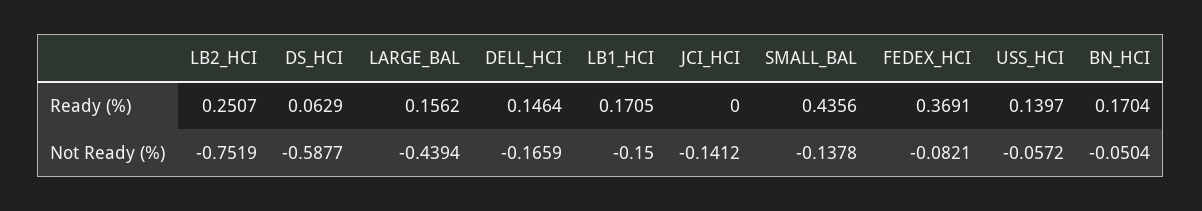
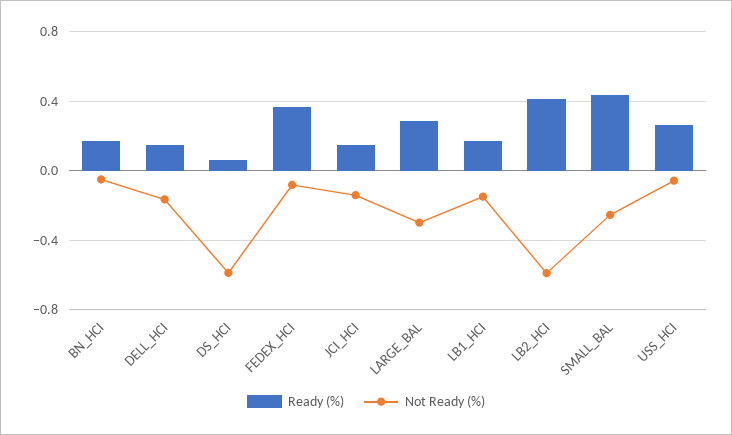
  {
    "Ready (%)": {
-     "LB2_HCI": 0.2507,
+     "LB2_HCI": 0.4,
      "DS_HCI": 0.0629,
-     "LARGE_BAL": 0.1562,
+     "LARGE_BAL": 0.3,
      "DELL_HCI": 0.1464,
      "LB1_HCI": 0.1705,
-     "JCI_HCI": 0,
+     "JCI_HCI": 0.15,
      "SMALL_BAL": 0.4356,
      "FEDEX_HCI": 0.3691,
-     "USS_HCI": 0.1397,
+     "USS_HCI": 0.25,
      "BN_HCI": 0.1704
    },
    "Not Ready (%)": {
-     "LB2_HCI": -0.7519,
+     "LB2_HCI": -0.6,
      "DS_HCI": -0.5877,
-     "LARGE_BAL": -0.4394,
+     "LARGE_BAL": -0.3,
      "DELL_HCI": -0.1659,
      "LB1_HCI": -0.15,
      "JCI_HCI": -0.1412,
-     "SMALL_BAL": -0.1378,
+     "SMALL_BAL": -0.25,
      "FEDEX_HCI": -0.0821,
      "USS_HCI": -0.0572,
      "BN_HCI": -0.0504
    }
  }

